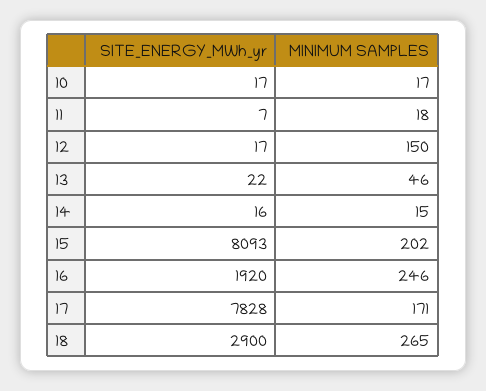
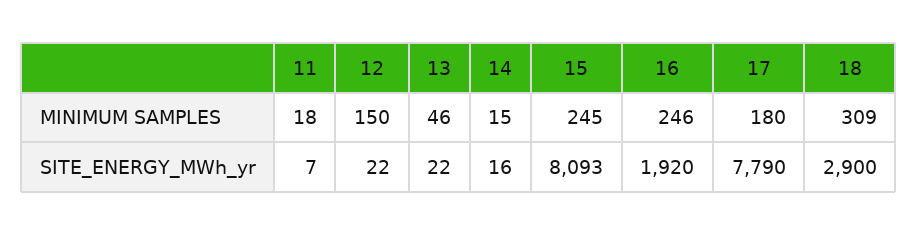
  {
    "SITE_ENERGY_MWh_yr": {
-     "10": 17,
      "11": 7,
-     "12": 17,
+     "12": 22,
      "13": 22,
      "14": 16,
      "15": 8093,
      "16": 1920,
-     "17": 7828,
+     "17": 7790,
      "18": 2900
    },
    "MINIMUM SAMPLES": {
-     "10": 17,
      "11": 18,
      "12": 150,
      "13": 46,
      "14": 15,
-     "15": 202,
+     "15": 245,
      "16": 246,
-     "17": 171,
+     "17": 180,
-     "18": 265
+     "18": 309
    }
  }

